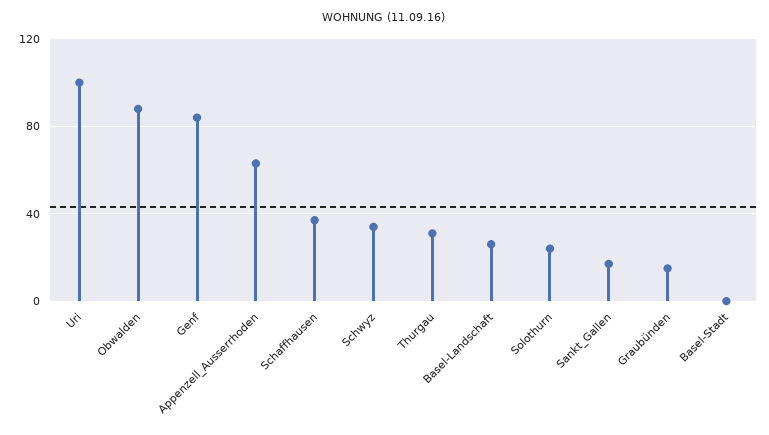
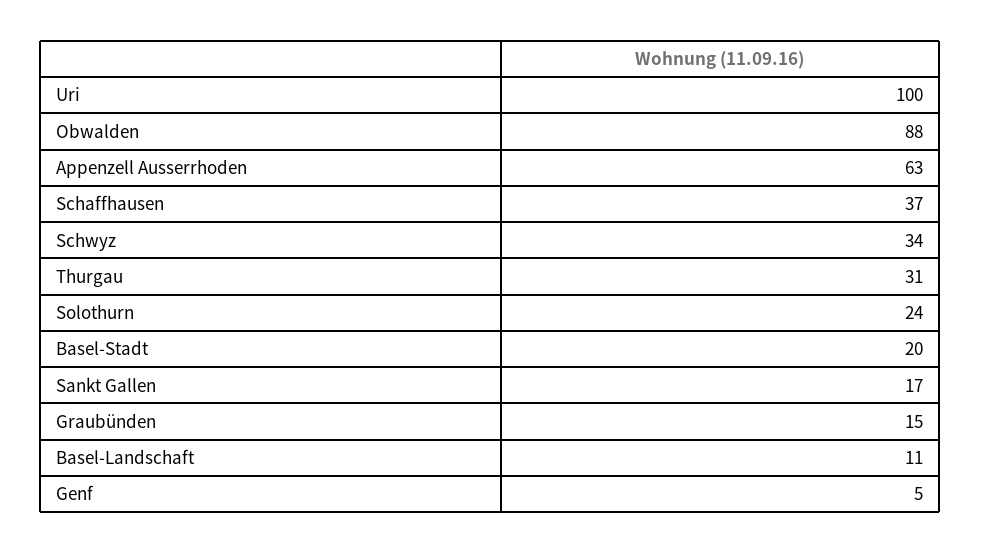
  {
    "Uri": 100,
    "Obwalden": 88,
-   "Genf": 85,
+   "Genf": 5,
    "Appenzell_Ausserrhoden": 63,
    "Schaffhausen": 37,
    "Schwyz": 34,
    "Thurgau": 31,
-   "Basel-Landschaft": 25,
+   "Basel-Landschaft": 11,
    "Solothurn": 24,
    "Sankt_Gallen": 17,
    "Graubünden": 15,
-   "Basel-Stadt": 0
+   "Basel-Stadt": 20
  }

